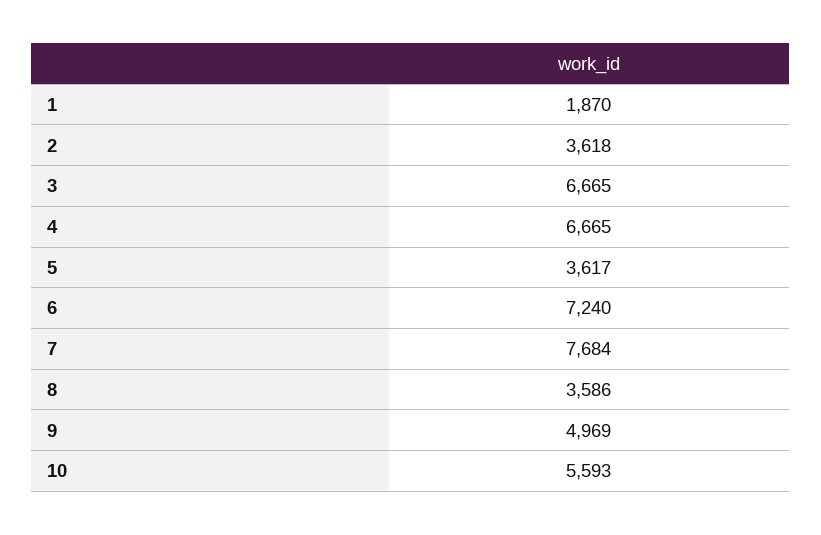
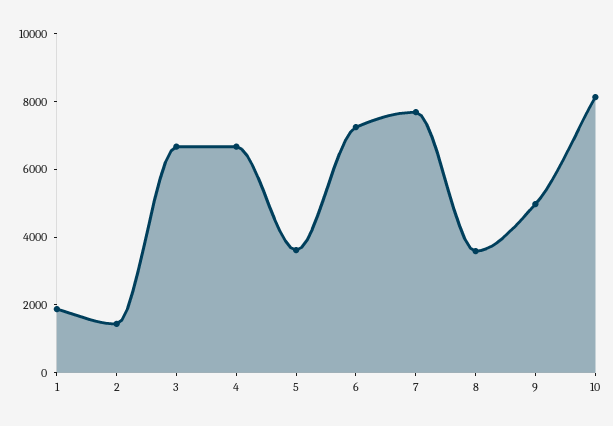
  {
    "1": 1870,
-   "2": 3618,
+   "2": 1500,
    "3": 6665,
    "4": 6665,
    "5": 3617,
    "6": 7240,
    "7": 7684,
    "8": 3586,
    "9": 4969,
-   "10": 5593
+   "10": 8000
  }

